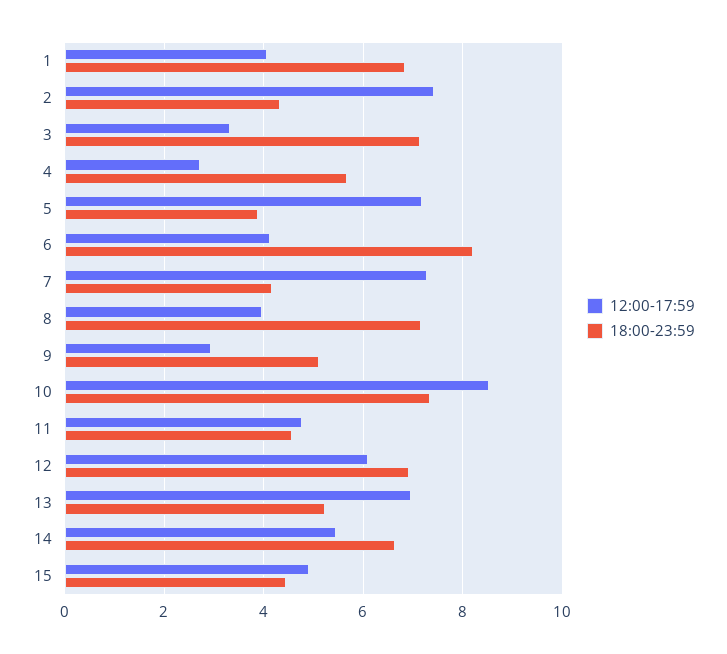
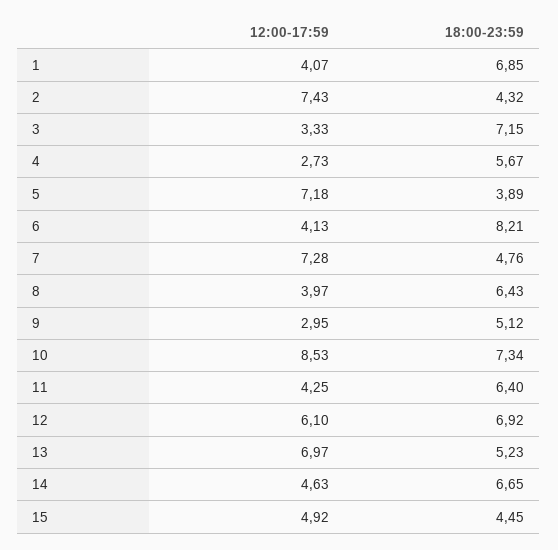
  {
    "12:00-17:59": {
      "1": 4.07,
      "2": 7.43,
      "3": 3.33,
      "4": 2.73,
      "5": 7.18,
      "6": 4.13,
      "7": 7.28,
      "8": 3.97,
      "9": 2.95,
      "10": 8.53,
-     "11": 4.8,
+     "11": 4.25,
      "12": 6.1,
      "13": 6.97,
-     "14": 5.4,
+     "14": 4.63,
      "15": 4.92
    },
    "18:00-23:59": {
      "1": 6.85,
      "2": 4.32,
      "3": 7.15,
      "4": 5.67,
      "5": 3.89,
      "6": 8.21,
-     "7": 4.2,
+     "7": 4.76,
-     "8": 7.2,
+     "8": 6.43,
      "9": 5.12,
      "10": 7.34,
-     "11": 4.6,
+     "11": 6.4,
      "12": 6.92,
      "13": 5.23,
      "14": 6.65,
      "15": 4.45
    }
  }

